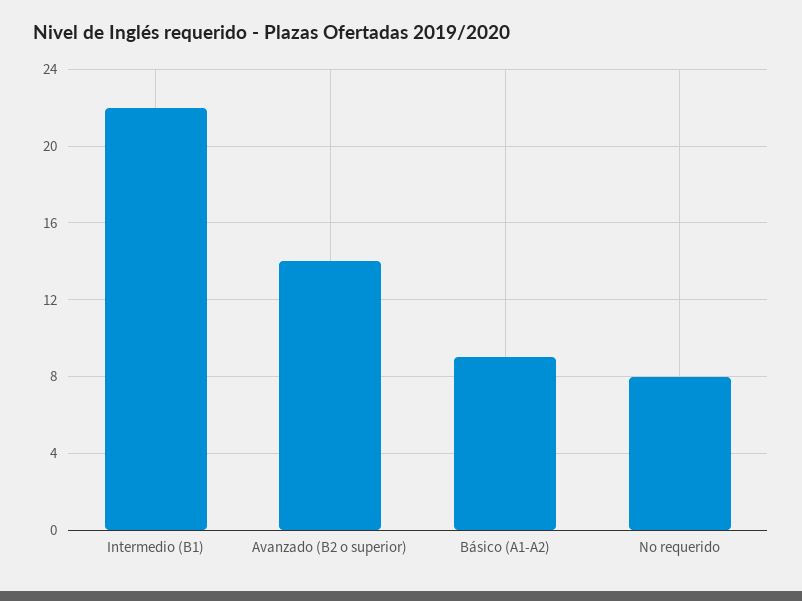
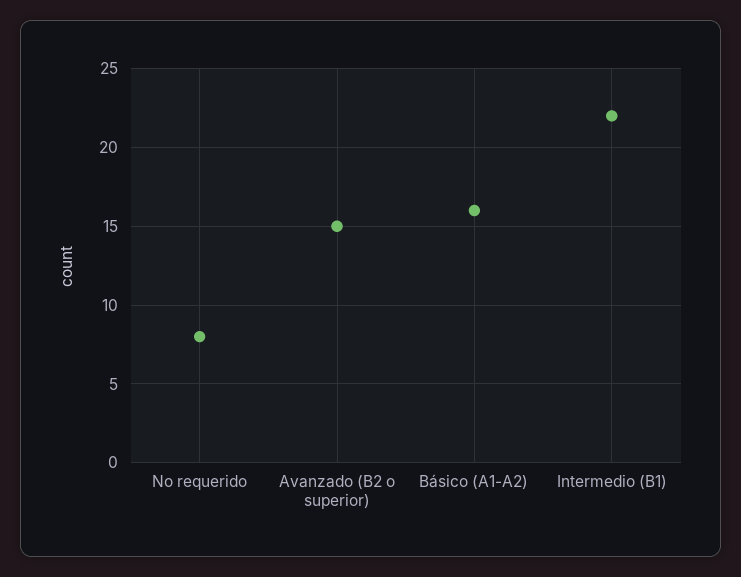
  {
    "Intermedio (B1)": 22,
-   "Avanzado (B2 o superior)": 14,
+   "Avanzado (B2 o superior)": 15,
-   "Básico (A1-A2)": 9,
+   "Básico (A1-A2)": 16,
    "No requerido": 8
  }

